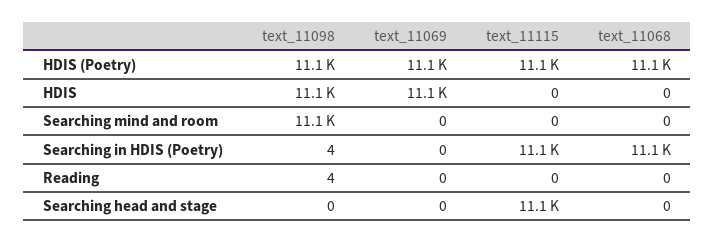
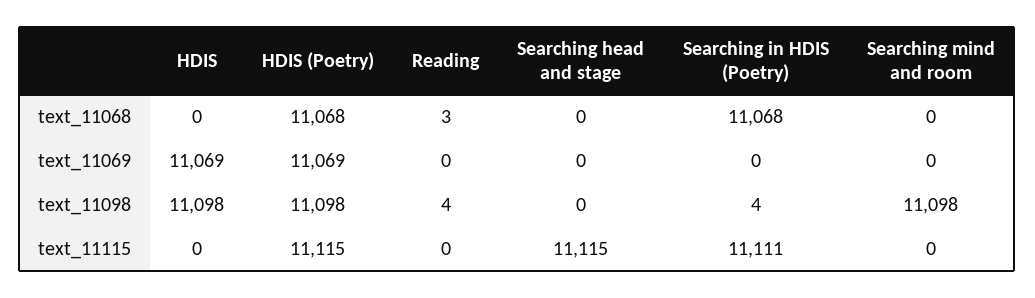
  {
    "text_11098": {
      "HDIS (Poetry)": 11098,
      "HDIS": 11098,
      "Searching mind and room": 11098,
      "Searching in HDIS (Poetry)": 4,
      "Reading": 4,
      "Searching head and stage": 0
    },
    "text_11069": {
      "HDIS (Poetry)": 11069,
      "HDIS": 11069,
      "Searching mind and room": 0,
      "Searching in HDIS (Poetry)": 0,
      "Reading": 0,
      "Searching head and stage": 0
    },
    "text_11115": {
      "HDIS (Poetry)": 11115,
      "HDIS": 0,
      "Searching mind and room": 0,
      "Searching in HDIS (Poetry)": 11111,
      "Reading": 0,
      "Searching head and stage": 11115
    },
    "text_11068": {
      "HDIS (Poetry)": 11068,
      "HDIS": 0,
      "Searching mind and room": 0,
      "Searching in HDIS (Poetry)": 11068,
-     "Reading": 0,
+     "Reading": 3,
      "Searching head and stage": 0
    }
  }

